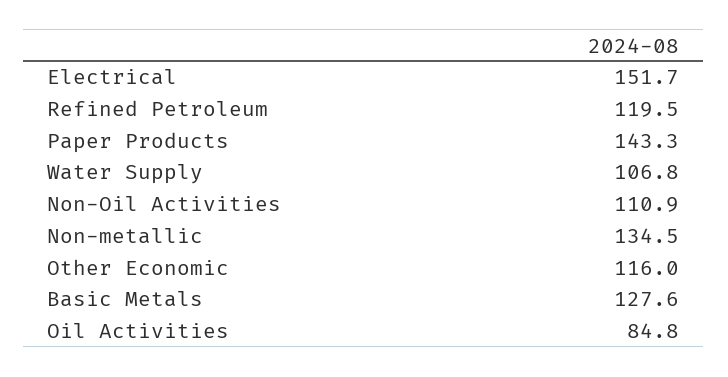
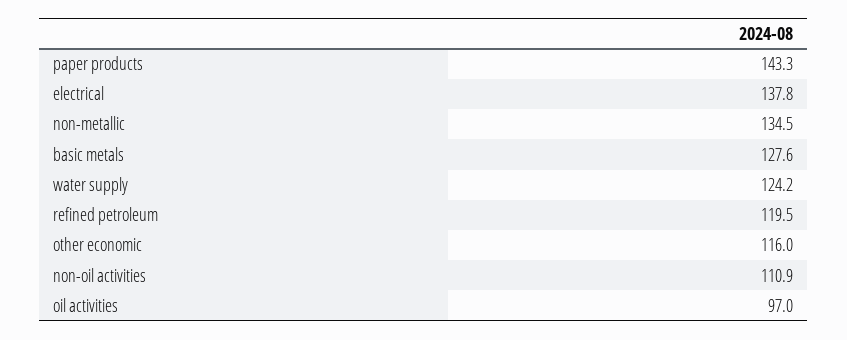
  {
-   "Electrical": 151.7,
+   "Electrical": 137.8,
    "Refined Petroleum": 119.5,
    "Paper Products": 143.3,
-   "Water Supply": 106.8,
+   "Water Supply": 124.2,
    "Non-Oil Activities": 110.9,
    "Non-metallic": 134.5,
    "Other Economic": 116,
    "Basic Metals": 127.6,
-   "Oil Activities": 84.8
+   "Oil Activities": 97
  }

